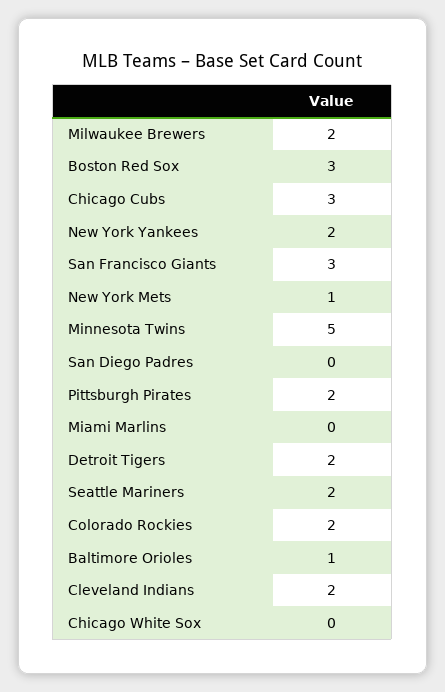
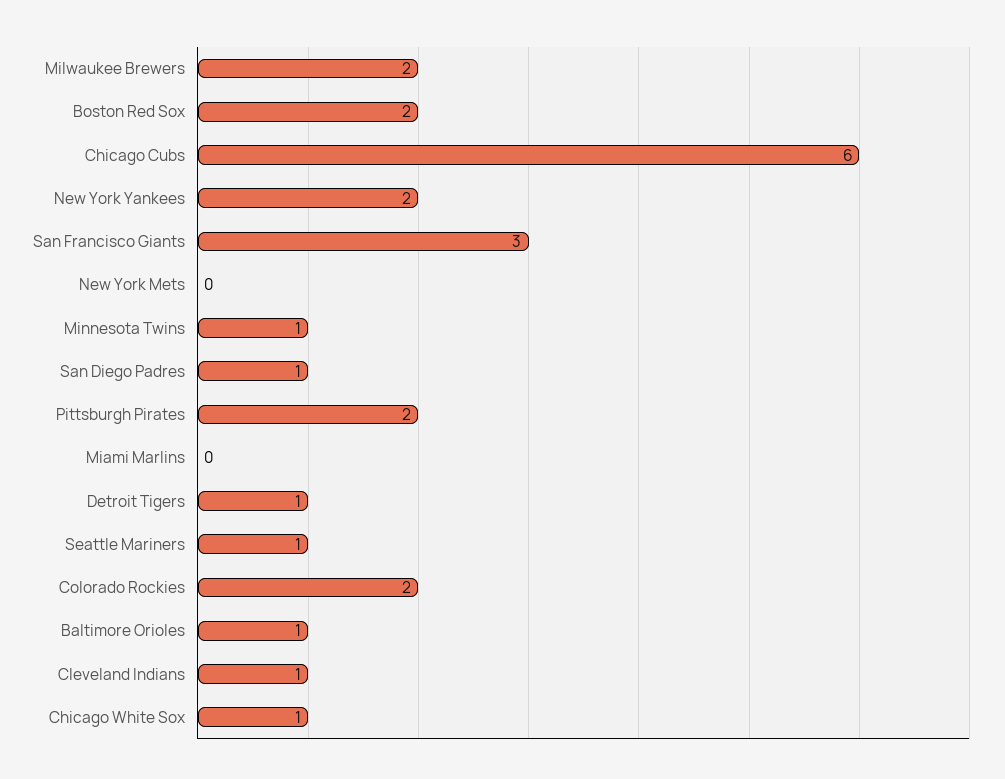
  {
    "Milwaukee Brewers": 2,
-   "Boston Red Sox": 3,
+   "Boston Red Sox": 2,
-   "Chicago Cubs": 3,
+   "Chicago Cubs": 6,
    "New York Yankees": 2,
    "San Francisco Giants": 3,
-   "New York Mets": 1,
+   "New York Mets": 0,
-   "Minnesota Twins": 5,
+   "Minnesota Twins": 1,
-   "San Diego Padres": 0,
+   "San Diego Padres": 1,
    "Pittsburgh Pirates": 2,
    "Miami Marlins": 0,
-   "Detroit Tigers": 2,
+   "Detroit Tigers": 1,
-   "Seattle Mariners": 2,
+   "Seattle Mariners": 1,
    "Colorado Rockies": 2,
    "Baltimore Orioles": 1,
-   "Cleveland Indians": 2,
+   "Cleveland Indians": 1,
-   "Chicago White Sox": 0
+   "Chicago White Sox": 1
  }

